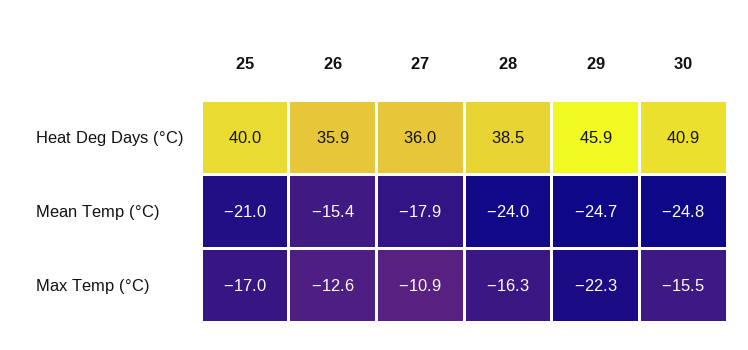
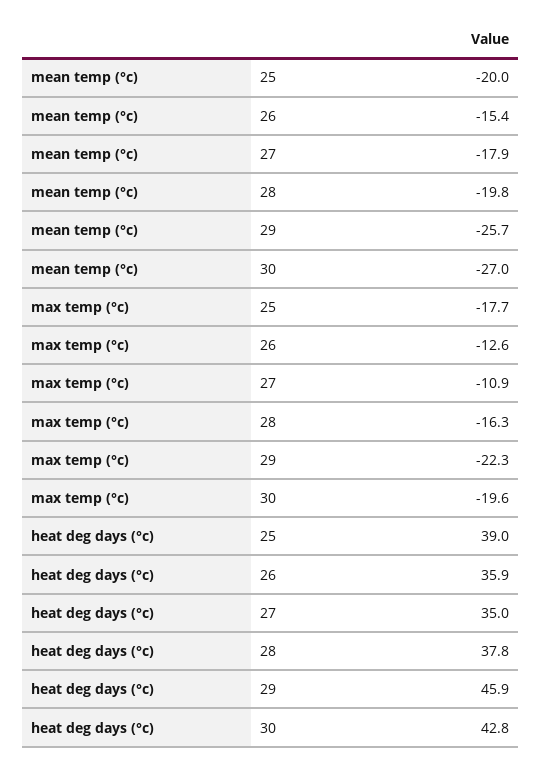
  {
    "25": {
-     "Heat Deg Days (°C)": 40,
+     "Heat Deg Days (°C)": 39,
-     "Mean Temp (°C)": -21,
+     "Mean Temp (°C)": -20,
-     "Max Temp (°C)": -17
+     "Max Temp (°C)": -17.7
    },
    "26": {
      "Heat Deg Days (°C)": 35.9,
      "Mean Temp (°C)": -15.4,
      "Max Temp (°C)": -12.6
    },
    "27": {
-     "Heat Deg Days (°C)": 36,
+     "Heat Deg Days (°C)": 35,
      "Mean Temp (°C)": -17.9,
      "Max Temp (°C)": -10.9
    },
    "28": {
-     "Heat Deg Days (°C)": 38.5,
+     "Heat Deg Days (°C)": 37.8,
-     "Mean Temp (°C)": -24,
+     "Mean Temp (°C)": -19.8,
      "Max Temp (°C)": -16.3
    },
    "29": {
      "Heat Deg Days (°C)": 45.9,
-     "Mean Temp (°C)": -24.7,
+     "Mean Temp (°C)": -25.7,
      "Max Temp (°C)": -22.3
    },
    "30": {
-     "Heat Deg Days (°C)": 40.9,
+     "Heat Deg Days (°C)": 42.8,
-     "Mean Temp (°C)": -24.8,
+     "Mean Temp (°C)": -27,
-     "Max Temp (°C)": -15.5
+     "Max Temp (°C)": -19.6
    }
  }

